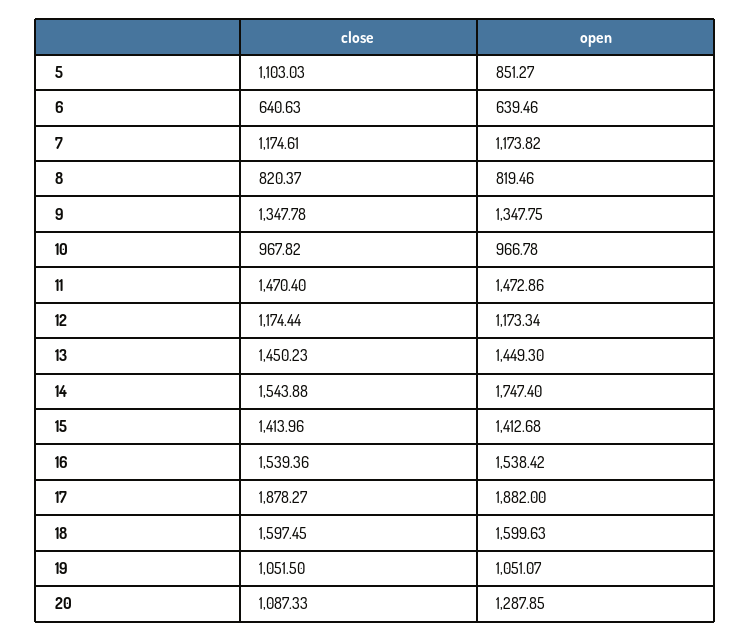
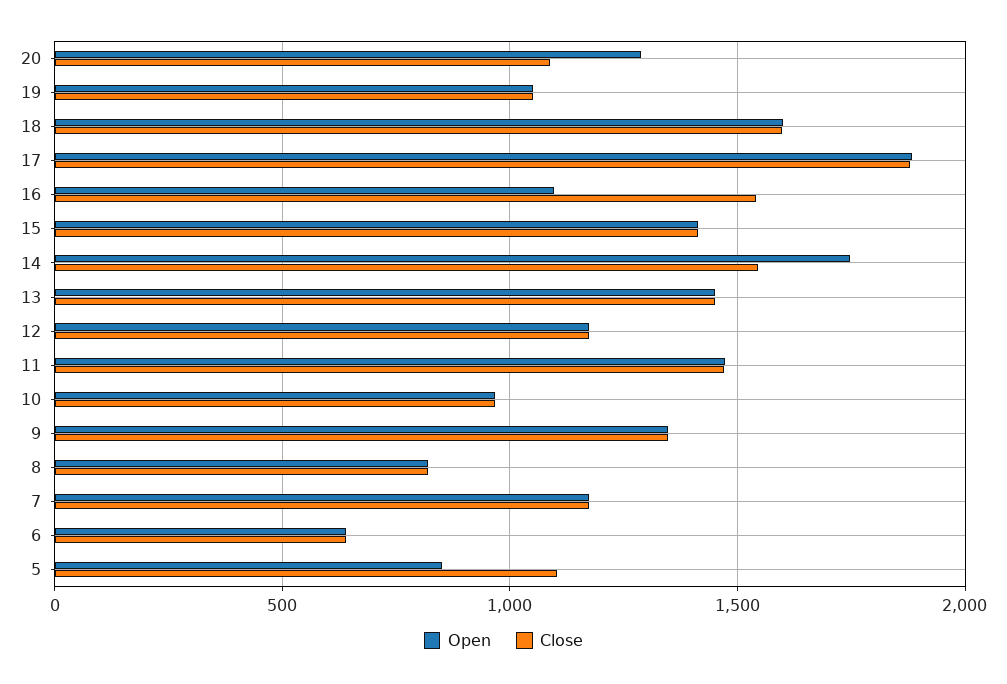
  {
    "close": {
      "5": 1103.03,
      "6": 640.63,
      "7": 1174.61,
      "8": 820.37,
      "9": 1347.78,
      "10": 967.82,
      "11": 1470.4,
      "12": 1174.44,
      "13": 1450.23,
      "14": 1543.88,
      "15": 1413.96,
      "16": 1539.36,
      "17": 1878.27,
      "18": 1597.45,
      "19": 1051.5,
      "20": 1087.33
    },
    "open": {
      "5": 851.27,
      "6": 639.46,
      "7": 1173.82,
      "8": 819.46,
      "9": 1347.75,
      "10": 966.78,
      "11": 1472.86,
      "12": 1173.34,
      "13": 1449.3,
      "14": 1747.4,
      "15": 1412.68,
-     "16": 1538.42,
+     "16": 1100,
      "17": 1882,
      "18": 1599.63,
      "19": 1051.07,
      "20": 1287.85
    }
  }

